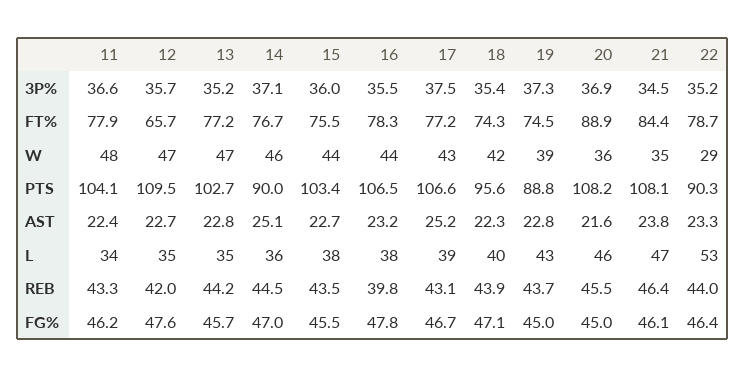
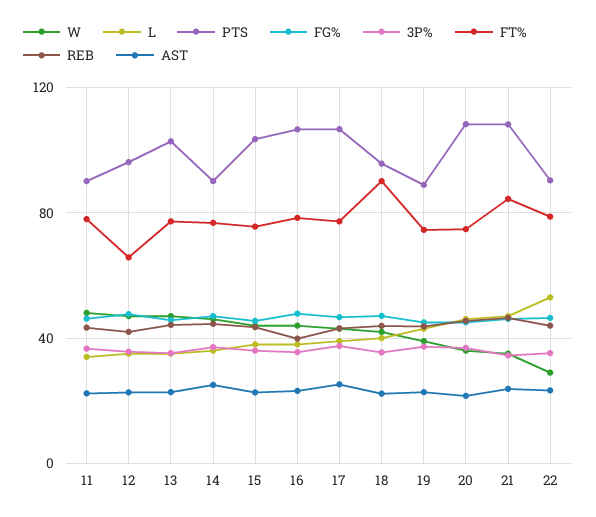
  {
    "3P%": {
      "11": 36.6,
      "12": 35.7,
      "13": 35.2,
      "14": 37.1,
      "15": 36,
      "16": 35.5,
      "17": 37.5,
      "18": 35.4,
      "19": 37.3,
      "20": 36.9,
      "21": 34.5,
      "22": 35.2
    },
    "FT%": {
      "11": 77.9,
      "12": 65.7,
      "13": 77.2,
      "14": 76.7,
      "15": 75.5,
      "16": 78.3,
      "17": 77.2,
-     "18": 74.3,
+     "18": 90,
      "19": 74.5,
-     "20": 88.9,
+     "20": 75,
      "21": 84.4,
      "22": 78.7
    },
    "W": {
      "11": 48,
      "12": 47,
      "13": 47,
      "14": 46,
      "15": 44,
      "16": 44,
      "17": 43,
      "18": 42,
      "19": 39,
      "20": 36,
      "21": 35,
      "22": 29
    },
    "PTS": {
-     "11": 104.1,
+     "11": 90,
-     "12": 109.5,
+     "12": 95,
      "13": 102.7,
      "14": 90,
      "15": 103.4,
      "16": 106.5,
      "17": 106.6,
      "18": 95.6,
      "19": 88.8,
      "20": 108.2,
      "21": 108.1,
      "22": 90.3
    },
    "AST": {
      "11": 22.4,
      "12": 22.7,
      "13": 22.8,
      "14": 25.1,
      "15": 22.7,
      "16": 23.2,
      "17": 25.2,
      "18": 22.3,
      "19": 22.8,
      "20": 21.6,
      "21": 23.8,
      "22": 23.3
    },
    "L": {
      "11": 34,
      "12": 35,
      "13": 35,
      "14": 36,
      "15": 38,
      "16": 38,
      "17": 39,
      "18": 40,
      "19": 43,
      "20": 46,
      "21": 47,
      "22": 53
    },
    "REB": {
      "11": 43.3,
      "12": 42,
      "13": 44.2,
      "14": 44.5,
      "15": 43.5,
      "16": 39.8,
      "17": 43.1,
      "18": 43.9,
      "19": 43.7,
      "20": 45.5,
      "21": 46.4,
      "22": 44
    },
    "FG%": {
      "11": 46.2,
      "12": 47.6,
      "13": 45.7,
      "14": 47,
      "15": 45.5,
      "16": 47.8,
      "17": 46.7,
      "18": 47.1,
      "19": 45,
      "20": 45,
      "21": 46.1,
      "22": 46.4
    }
  }

